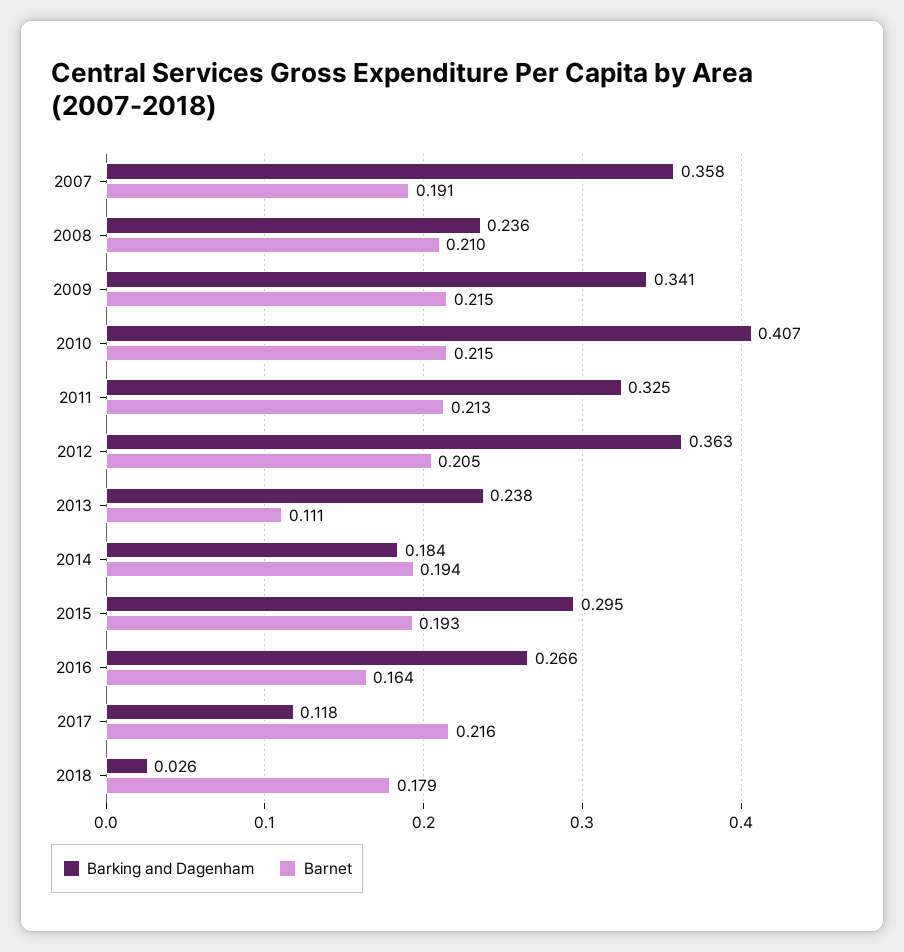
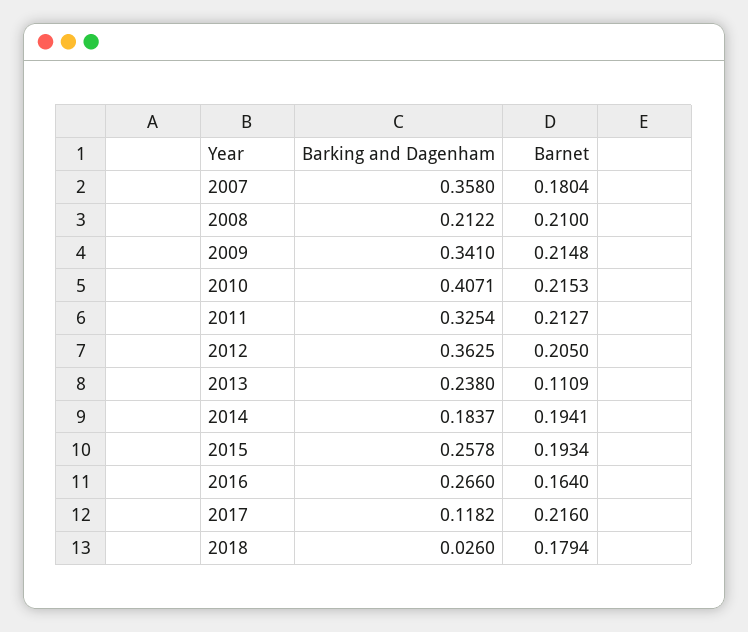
  {
    "Barking and Dagenham": {
      "2007": 0.358,
-     "2008": 0.236,
+     "2008": 0.2122,
      "2009": 0.341,
      "2010": 0.4071,
      "2011": 0.3254,
      "2012": 0.3625,
      "2013": 0.238,
      "2014": 0.1837,
-     "2015": 0.295,
+     "2015": 0.2578,
      "2016": 0.266,
      "2017": 0.1182,
      "2018": 0.026
    },
    "Barnet": {
-     "2007": 0.191,
+     "2007": 0.1804,
      "2008": 0.21,
      "2009": 0.2148,
      "2010": 0.2153,
      "2011": 0.2127,
      "2012": 0.205,
      "2013": 0.1109,
      "2014": 0.1941,
      "2015": 0.1934,
      "2016": 0.164,
      "2017": 0.216,
      "2018": 0.1794
    }
  }

